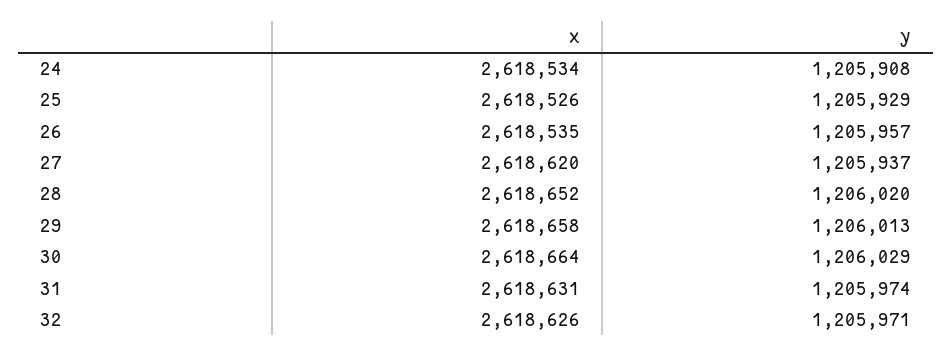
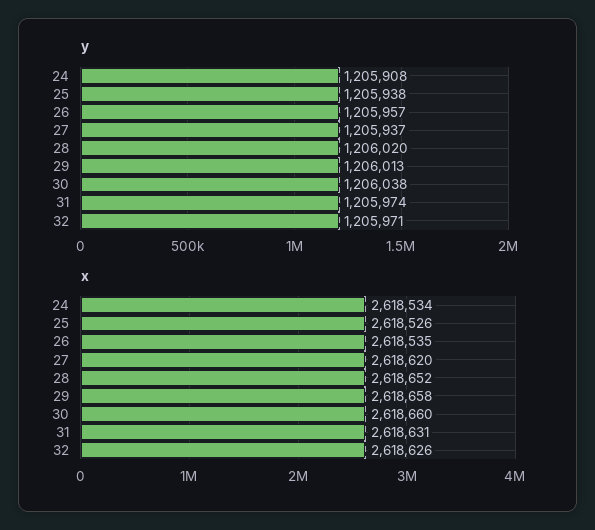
  {
    "x": {
      "24": 2618534,
      "25": 2618526,
      "26": 2618535,
      "27": 2618620,
      "28": 2618652,
      "29": 2618658,
-     "30": 2618664,
+     "30": 2618660,
      "31": 2618631,
      "32": 2618626
    },
    "y": {
      "24": 1205908,
-     "25": 1205929,
+     "25": 1205938,
      "26": 1205957,
      "27": 1205937,
      "28": 1206020,
      "29": 1206013,
-     "30": 1206029,
+     "30": 1206038,
      "31": 1205974,
      "32": 1205971
    }
  }

